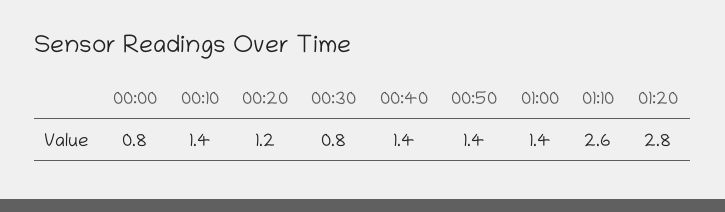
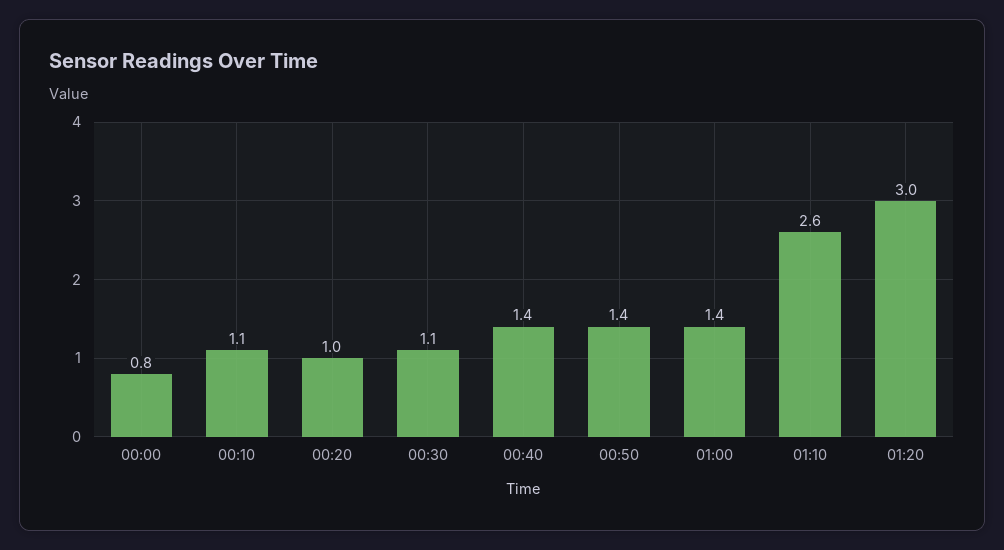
  {
    "00:00": 0.8,
-   "00:10": 1.4,
+   "00:10": 1.1,
-   "00:20": 1.2,
+   "00:20": 1,
-   "00:30": 0.8,
+   "00:30": 1.1,
    "00:40": 1.4,
    "00:50": 1.4,
    "01:00": 1.4,
    "01:10": 2.6,
-   "01:20": 2.8
+   "01:20": 3
  }

